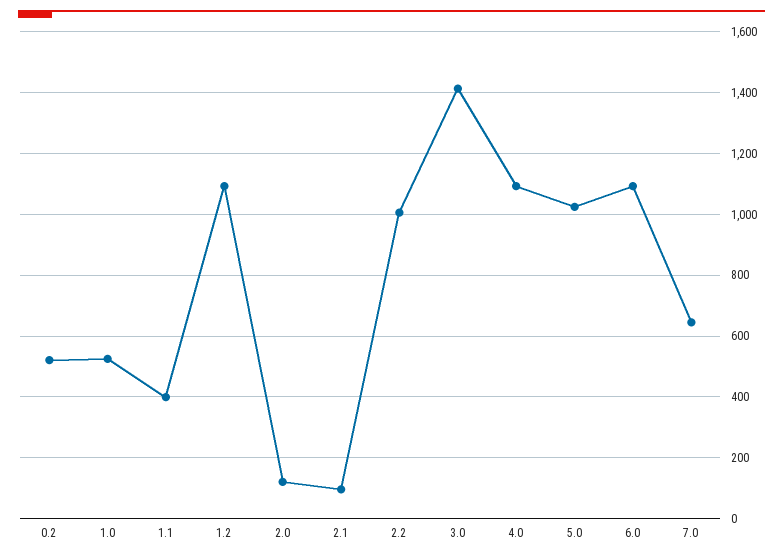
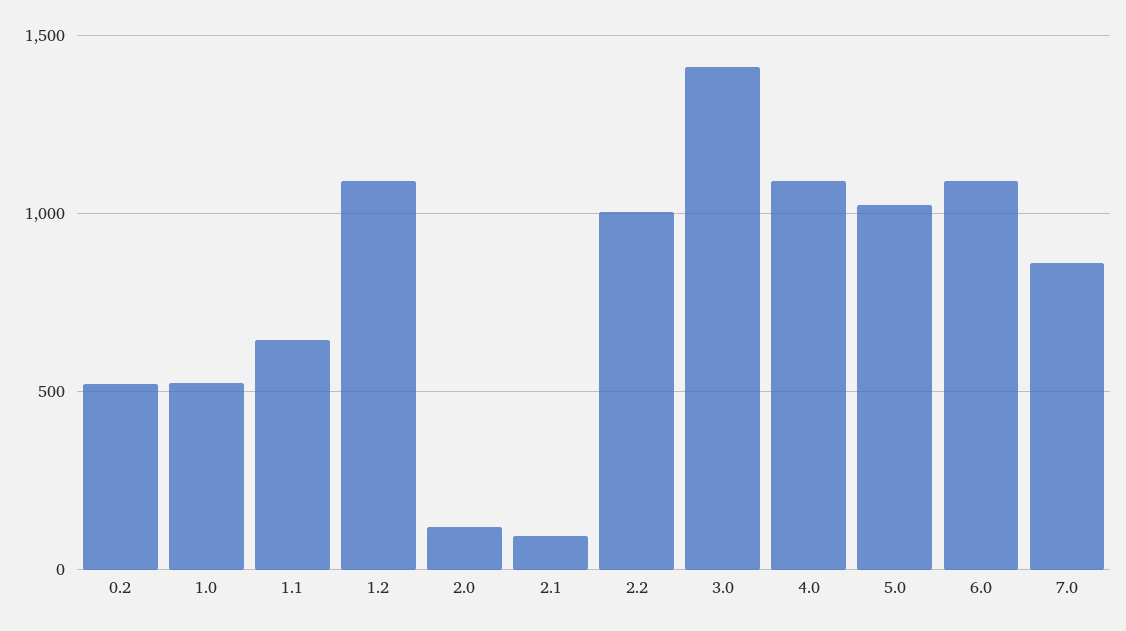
  {
    "0.2": 520,
    "1.0": 520,
-   "1.1": 400,
+   "1.1": 650,
    "1.2": 1100,
    "2.0": 120,
    "2.1": 100,
    "2.2": 1000,
    "3.0": 1420,
    "4.0": 1100,
    "5.0": 1020,
    "6.0": 1100,
-   "7.0": 640
+   "7.0": 850
  }

